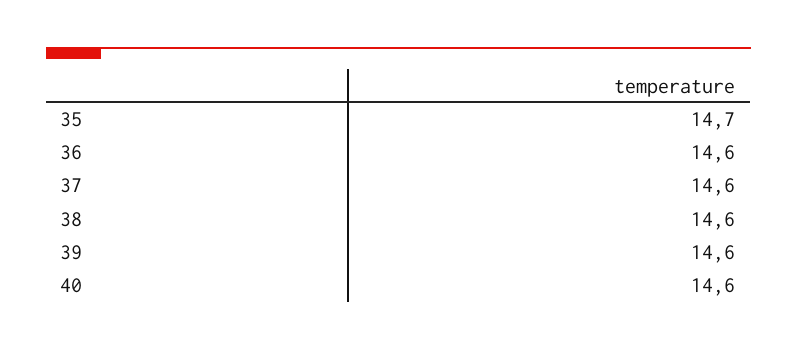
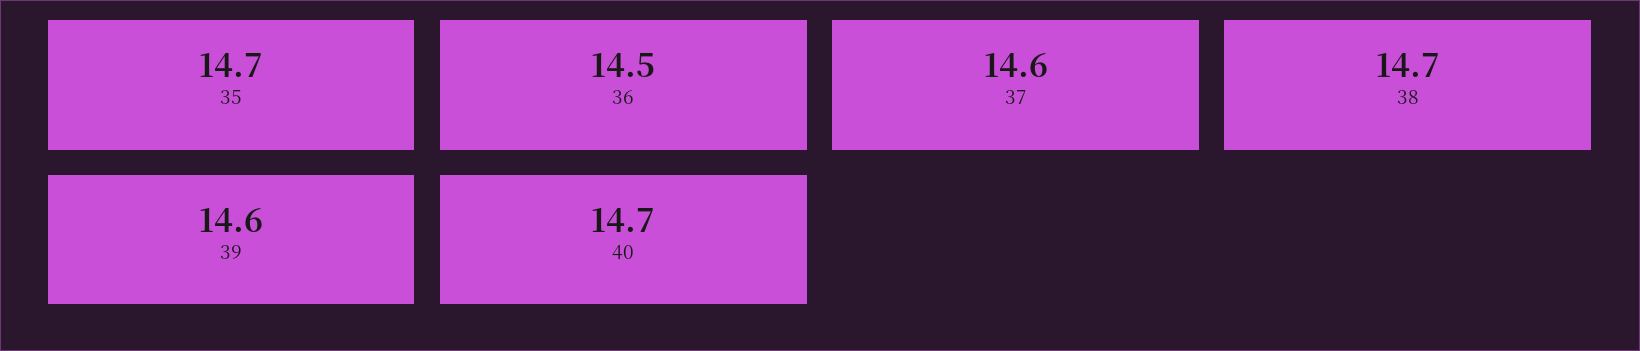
  {
    "35": 14.7,
-   "36": 14.6,
+   "36": 14.5,
    "37": 14.6,
-   "38": 14.6,
+   "38": 14.7,
    "39": 14.6,
-   "40": 14.6
+   "40": 14.7
  }

